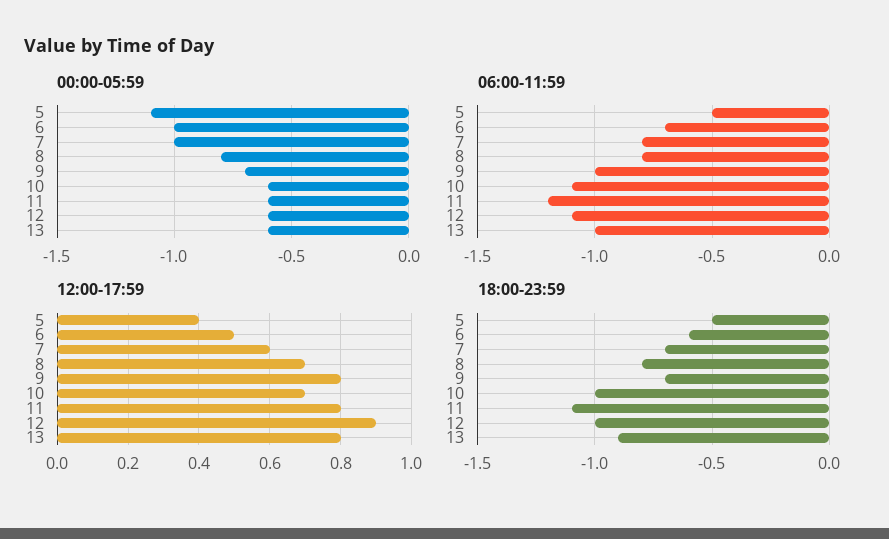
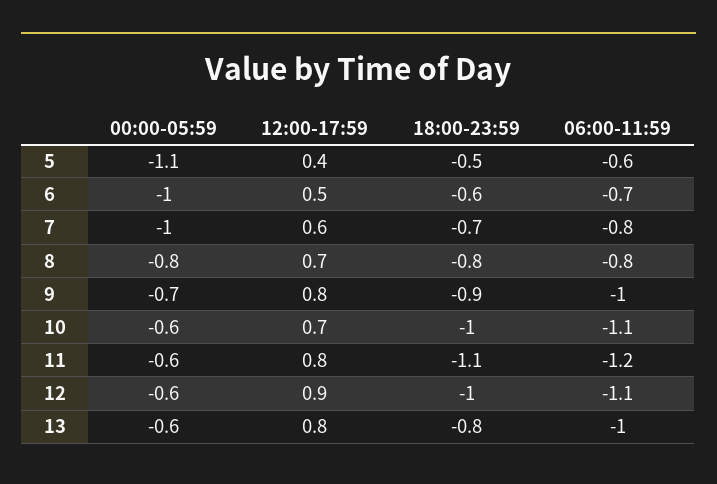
  {
    "00:00-05:59": {
      "5": -1.1,
      "6": -1,
      "7": -1,
      "8": -0.8,
      "9": -0.7,
      "10": -0.6,
      "11": -0.6,
      "12": -0.6,
      "13": -0.6
    },
    "06:00-11:59": {
-     "5": -0.5,
+     "5": -0.6,
      "6": -0.7,
      "7": -0.8,
      "8": -0.8,
      "9": -1,
      "10": -1.1,
      "11": -1.2,
      "12": -1.1,
      "13": -1
    },
    "12:00-17:59": {
      "5": 0.4,
      "6": 0.5,
      "7": 0.6,
      "8": 0.7,
      "9": 0.8,
      "10": 0.7,
      "11": 0.8,
      "12": 0.9,
      "13": 0.8
    },
    "18:00-23:59": {
      "5": -0.5,
      "6": -0.6,
      "7": -0.7,
      "8": -0.8,
-     "9": -0.7,
+     "9": -0.9,
      "10": -1,
      "11": -1.1,
      "12": -1,
-     "13": -0.9
+     "13": -0.8
    }
  }

